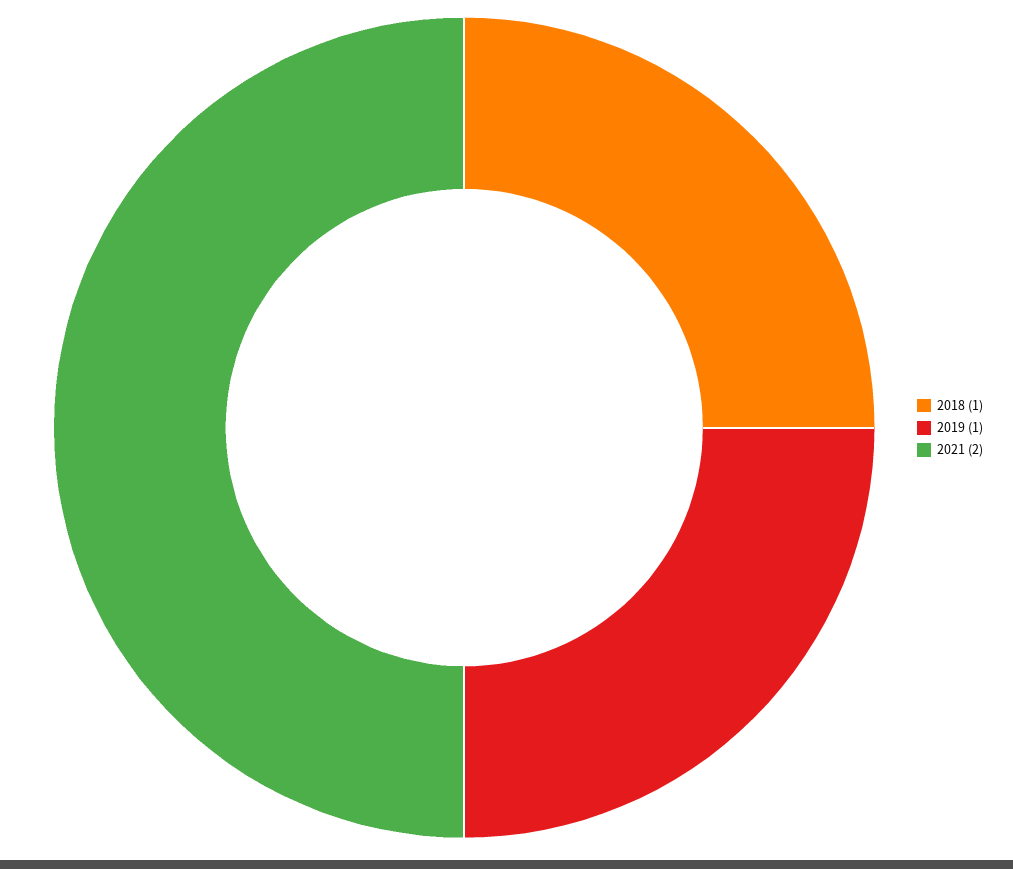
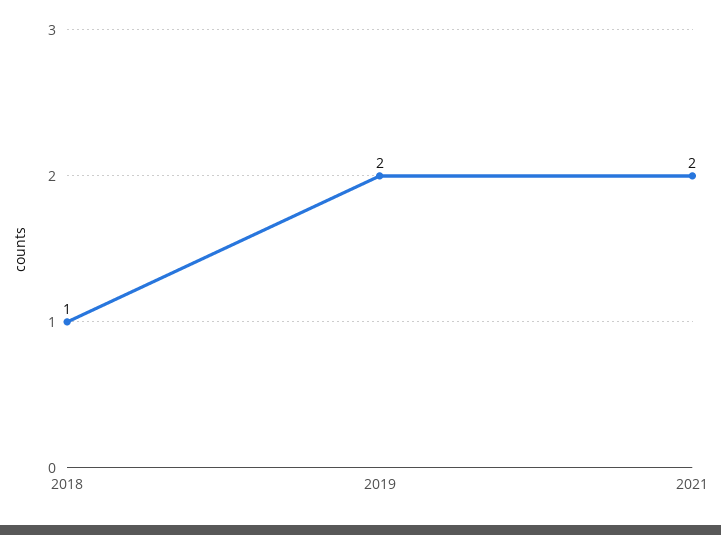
  {
    "2018": 1,
-   "2019": 1,
+   "2019": 2,
    "2021": 2
  }

